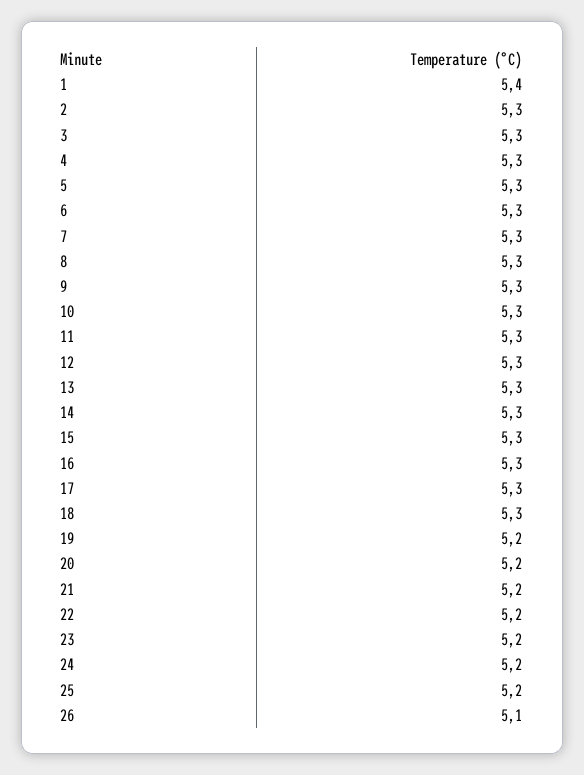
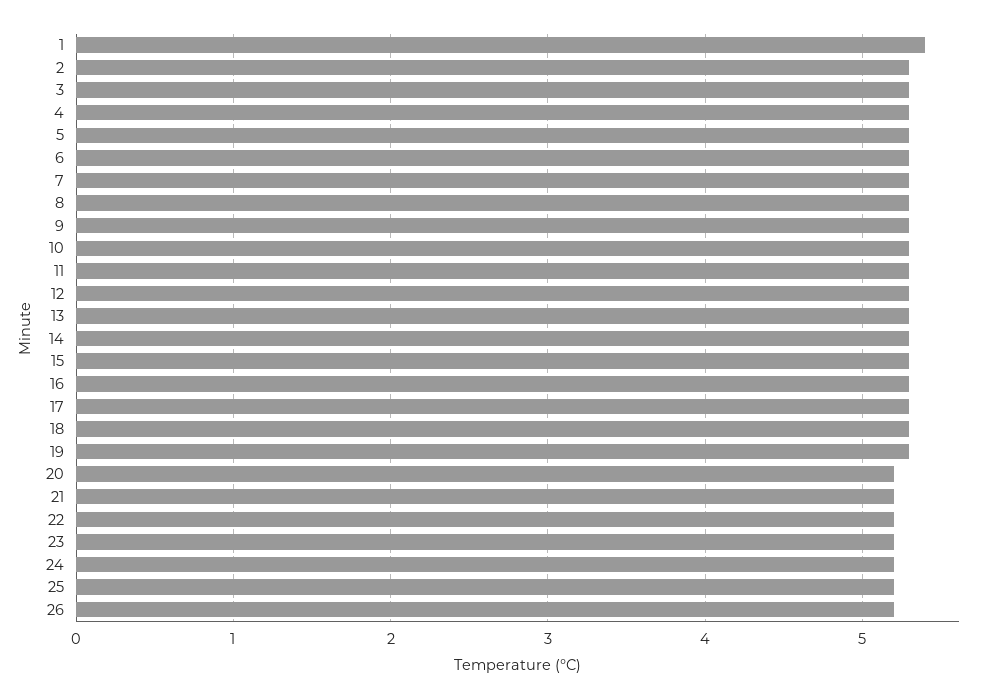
  {
    "1": 5.4,
    "2": 5.3,
    "3": 5.3,
    "4": 5.3,
    "5": 5.3,
    "6": 5.3,
    "7": 5.3,
    "8": 5.3,
    "9": 5.3,
    "10": 5.3,
    "11": 5.3,
    "12": 5.3,
    "13": 5.3,
    "14": 5.3,
    "15": 5.3,
    "16": 5.3,
    "17": 5.3,
    "18": 5.3,
-   "19": 5.2,
+   "19": 5.3,
    "20": 5.2,
    "21": 5.2,
    "22": 5.2,
    "23": 5.2,
    "24": 5.2,
    "25": 5.2,
-   "26": 5.1
+   "26": 5.2
  }

